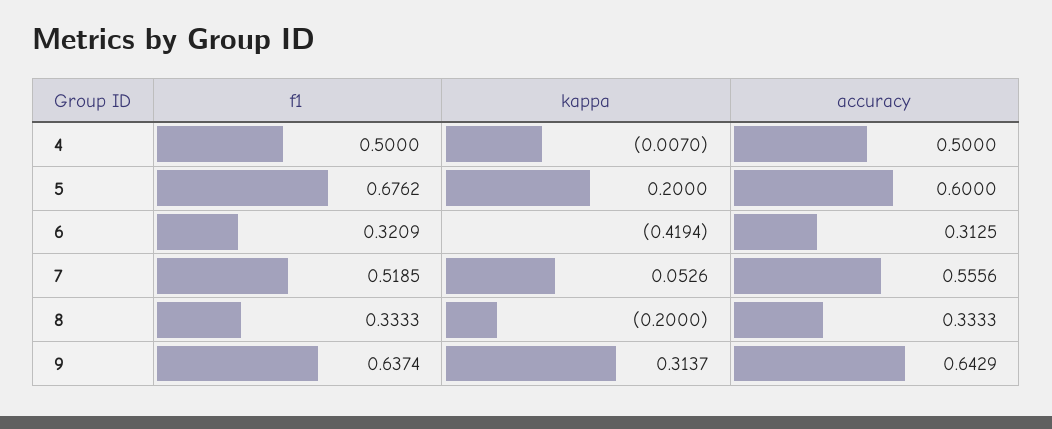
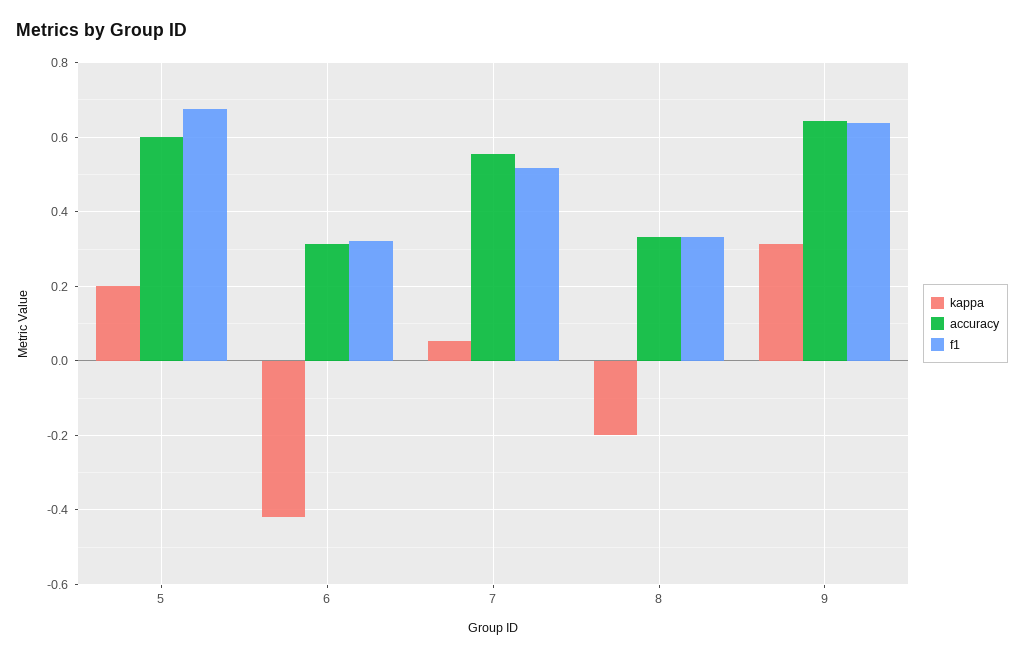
  {
    "f1": {
-     "4": 0.5,
      "5": 0.6762,
      "6": 0.3209,
      "7": 0.5185,
      "8": 0.3333,
      "9": 0.6374
    },
    "kappa": {
-     "4": -0.007,
      "5": 0.2,
      "6": -0.4194,
      "7": 0.0526,
      "8": -0.2,
      "9": 0.3137
    },
    "accuracy": {
-     "4": 0.5,
      "5": 0.6,
      "6": 0.3125,
      "7": 0.5556,
      "8": 0.3333,
      "9": 0.6429
    }
  }

